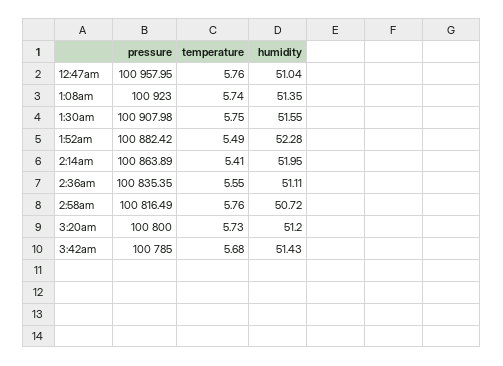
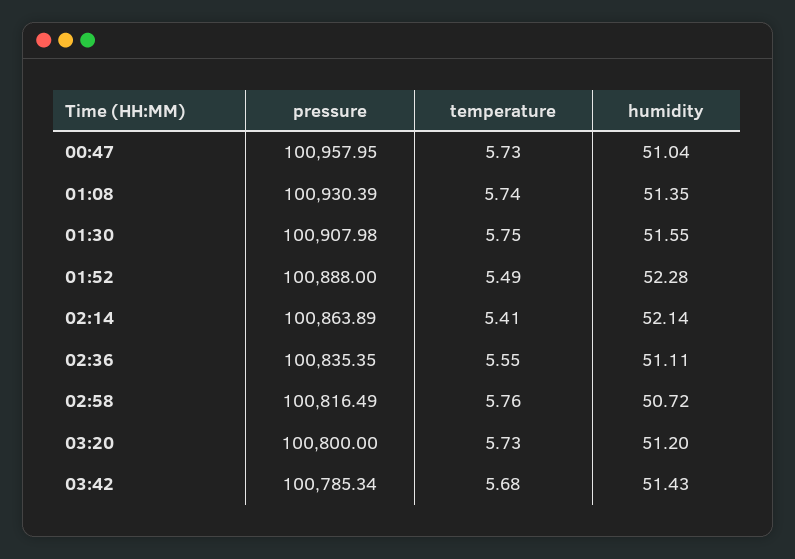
  {
    "pressure": {
      "12:47am": 100957.95,
-     "1:08am": 100923,
+     "1:08am": 100930.39,
      "1:30am": 100907.98,
-     "1:52am": 100882.42,
+     "1:52am": 100888,
      "2:14am": 100863.89,
      "2:36am": 100835.35,
      "2:58am": 100816.49,
      "3:20am": 100800,
-     "3:42am": 100785
+     "3:42am": 100785.34
    },
    "temperature": {
-     "12:47am": 5.76,
+     "12:47am": 5.73,
      "1:08am": 5.74,
      "1:30am": 5.75,
      "1:52am": 5.49,
      "2:14am": 5.41,
      "2:36am": 5.55,
      "2:58am": 5.76,
      "3:20am": 5.73,
      "3:42am": 5.68
    },
    "humidity": {
      "12:47am": 51.04,
      "1:08am": 51.35,
      "1:30am": 51.55,
      "1:52am": 52.28,
-     "2:14am": 51.95,
+     "2:14am": 52.14,
      "2:36am": 51.11,
      "2:58am": 50.72,
      "3:20am": 51.2,
      "3:42am": 51.43
    }
  }

